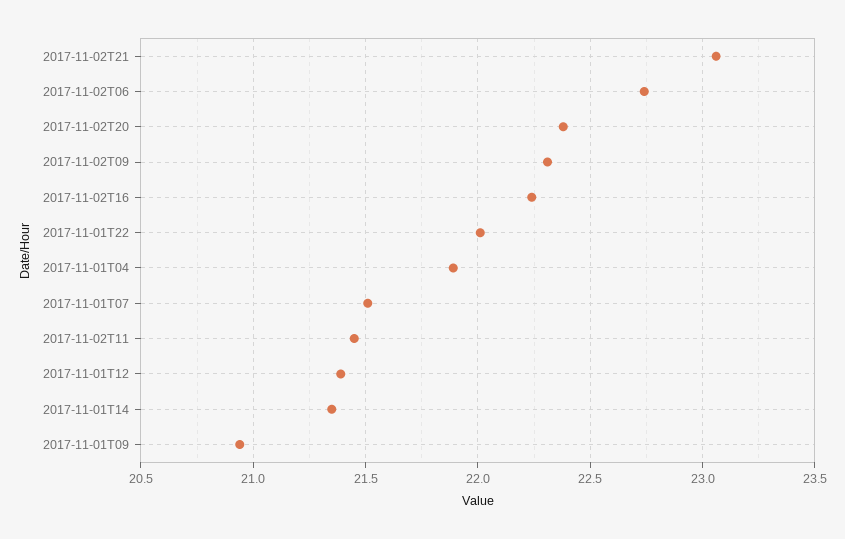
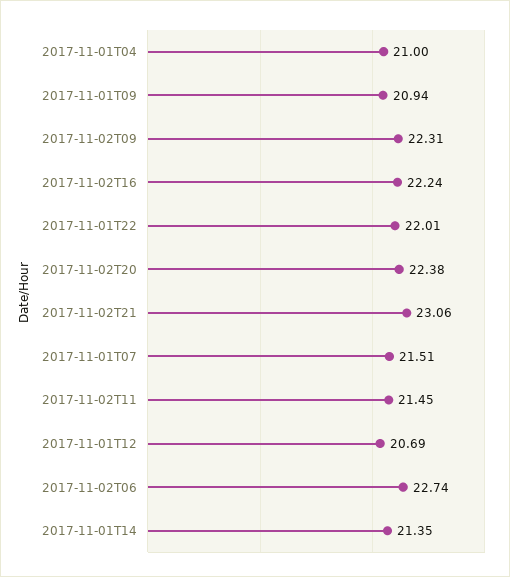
  {
    "2017-11-02T21": 23.06,
    "2017-11-02T06": 22.74,
    "2017-11-02T20": 22.38,
    "2017-11-02T09": 22.31,
    "2017-11-02T16": 22.24,
    "2017-11-01T22": 22.01,
-   "2017-11-01T04": 21.9,
+   "2017-11-01T04": 21,
    "2017-11-01T07": 21.51,
    "2017-11-02T11": 21.45,
-   "2017-11-01T12": 21.4,
+   "2017-11-01T12": 20.69,
    "2017-11-01T14": 21.35,
    "2017-11-01T09": 20.94
  }

